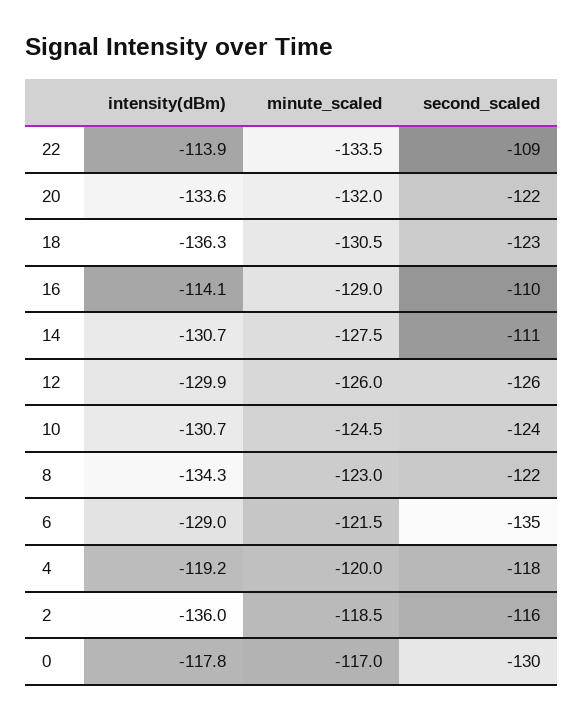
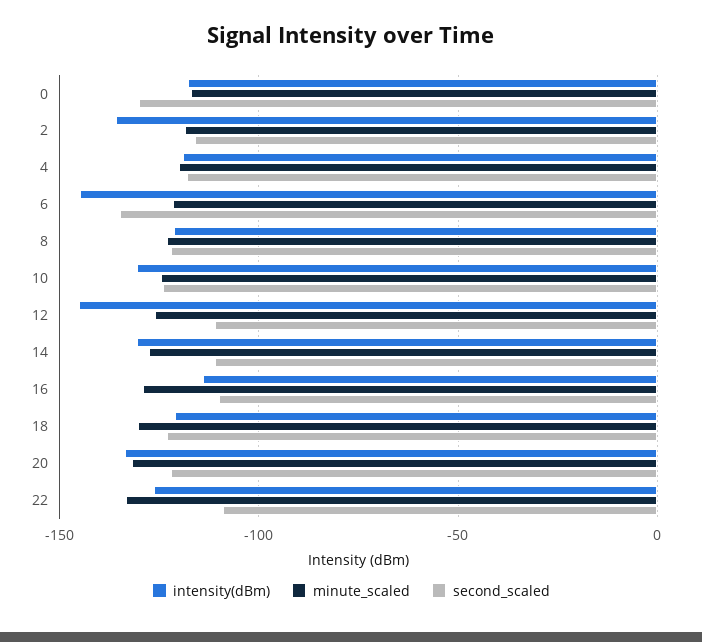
  {
    "intensity(dBm)": {
-     "22": -113.9,
+     "22": -125,
      "20": -133.6,
-     "18": -136.3,
+     "18": -120,
      "16": -114.1,
      "14": -130.7,
-     "12": -129.9,
+     "12": -145,
      "10": -130.7,
-     "8": -134.3,
+     "8": -120,
-     "6": -129,
+     "6": -145,
      "4": -119.2,
      "2": -136,
      "0": -117.8
    },
    "minute_scaled": {
      "22": -133.5,
      "20": -132,
      "18": -130.5,
      "16": -129,
      "14": -127.5,
      "12": -126,
      "10": -124.5,
      "8": -123,
      "6": -121.5,
      "4": -120,
      "2": -118.5,
      "0": -117
    },
    "second_scaled": {
      "22": -109,
      "20": -122,
      "18": -123,
      "16": -110,
      "14": -111,
-     "12": -126,
+     "12": -110,
      "10": -124,
      "8": -122,
      "6": -135,
      "4": -118,
      "2": -116,
      "0": -130
    }
  }

